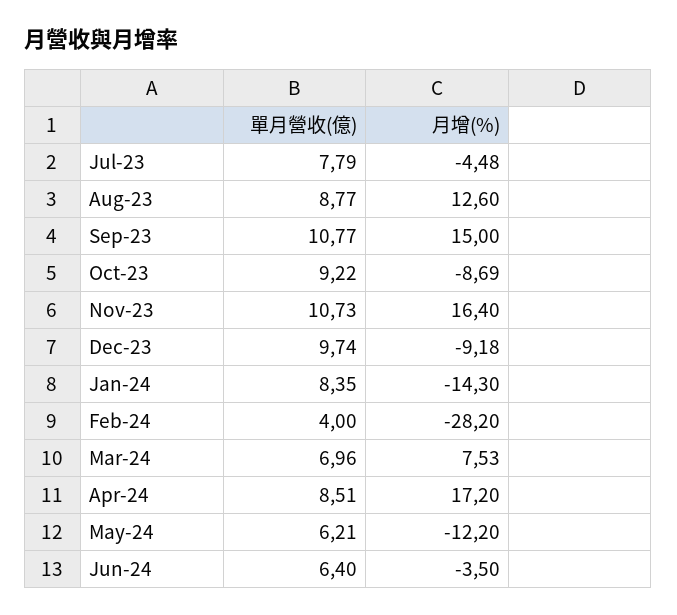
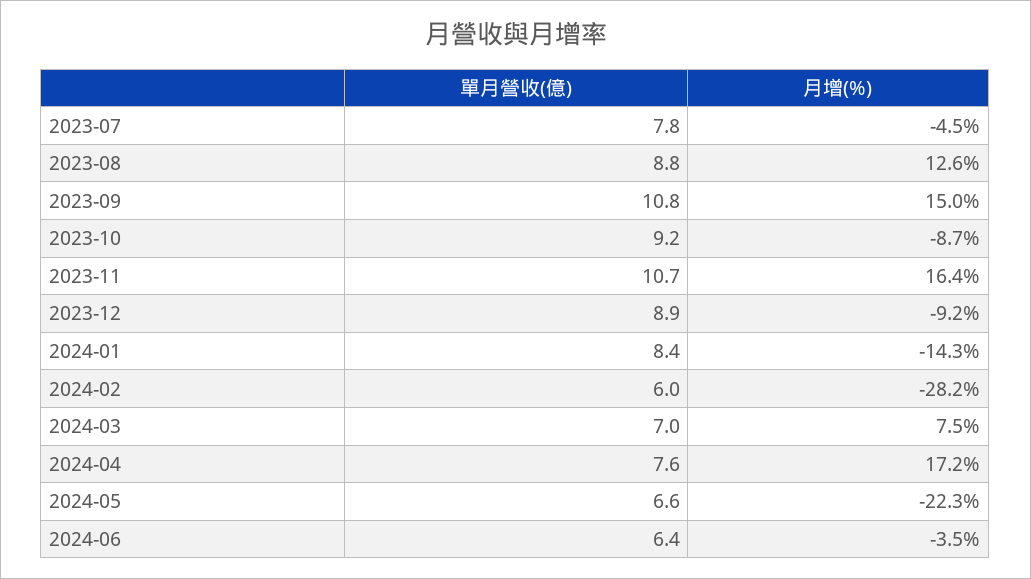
  {
    "單月營收(億)": {
      "Jul-23": 7.79,
      "Aug-23": 8.77,
      "Sep-23": 10.77,
      "Oct-23": 9.22,
      "Nov-23": 10.73,
-     "Dec-23": 9.74,
+     "Dec-23": 8.9,
      "Jan-24": 8.35,
-     "Feb-24": 4,
+     "Feb-24": 6,
      "Mar-24": 6.96,
-     "Apr-24": 8.51,
+     "Apr-24": 7.6,
-     "May-24": 6.21,
+     "May-24": 6.6,
      "Jun-24": 6.4
    },
    "月增(%)": {
      "Jul-23": -4.48,
      "Aug-23": 12.6,
      "Sep-23": 15,
      "Oct-23": -8.69,
      "Nov-23": 16.4,
      "Dec-23": -9.18,
      "Jan-24": -14.3,
      "Feb-24": -28.2,
      "Mar-24": 7.53,
      "Apr-24": 17.2,
-     "May-24": -12.2,
+     "May-24": -22.3,
      "Jun-24": -3.5
    }
  }

